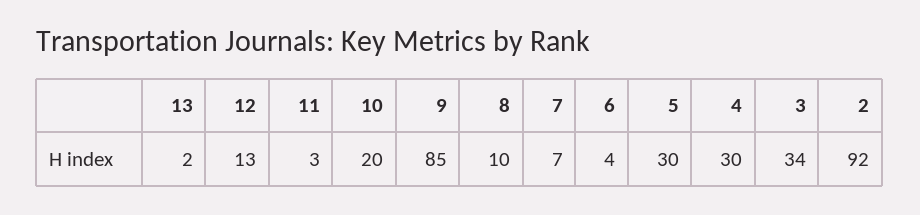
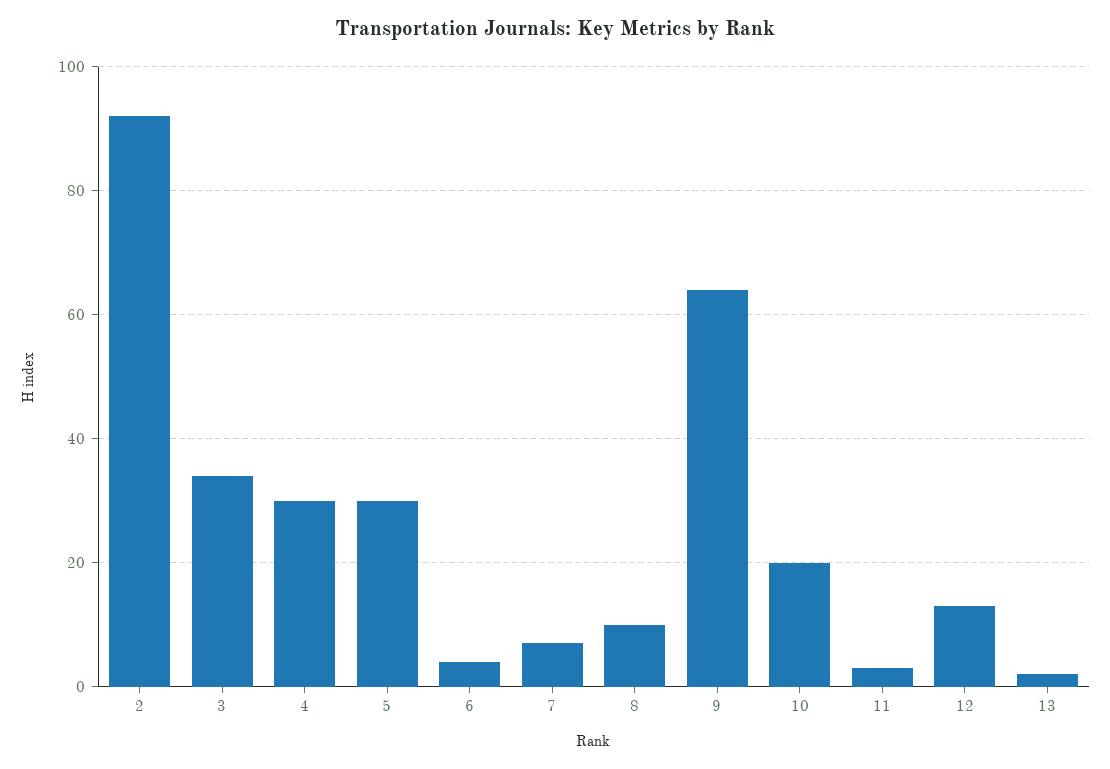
  {
    "13": 2,
    "12": 13,
    "11": 3,
    "10": 20,
-   "9": 85,
+   "9": 65,
    "8": 10,
    "7": 7,
    "6": 4,
    "5": 30,
    "4": 30,
    "3": 34,
    "2": 92
  }

